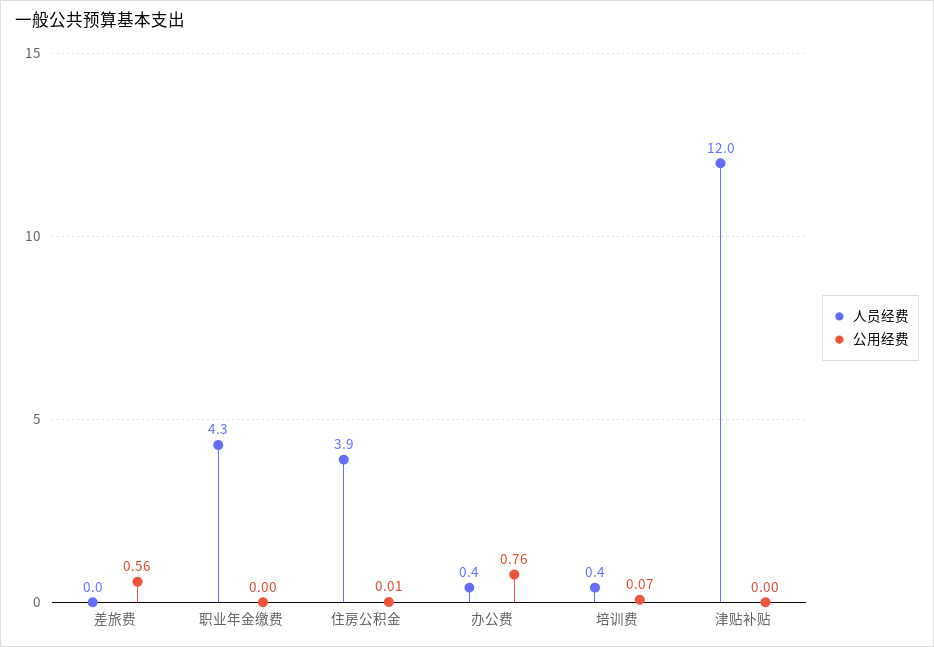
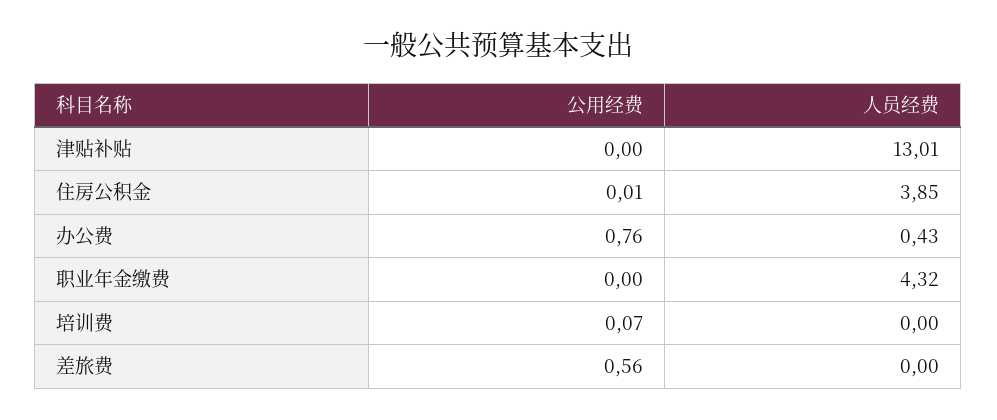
  {
    "人员经费": {
      "差旅费": 0,
      "职业年金缴费": 4.32,
      "住房公积金": 3.85,
      "办公费": 0.43,
-     "培训费": 0.4,
+     "培训费": 0,
-     "津贴补贴": 12
+     "津贴补贴": 13.01
    },
    "公用经费": {
      "差旅费": 0.56,
      "职业年金缴费": 0,
      "住房公积金": 0.01,
      "办公费": 0.76,
      "培训费": 0.07,
      "津贴补贴": 0
    }
  }

